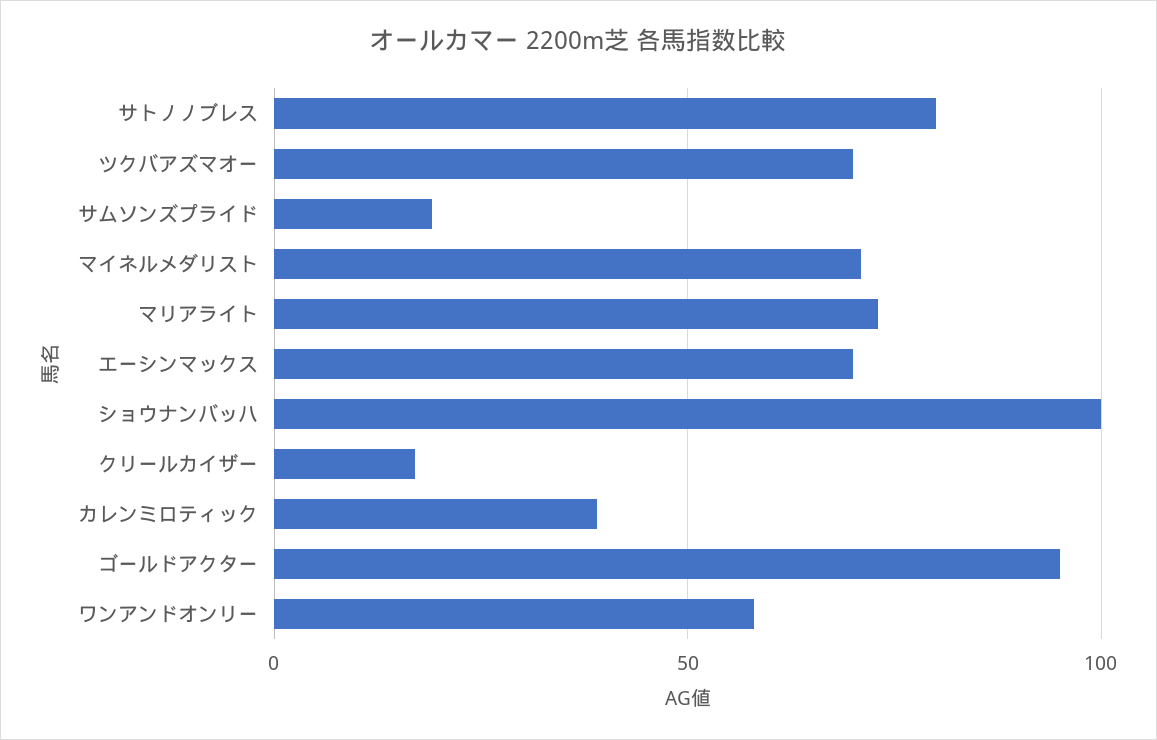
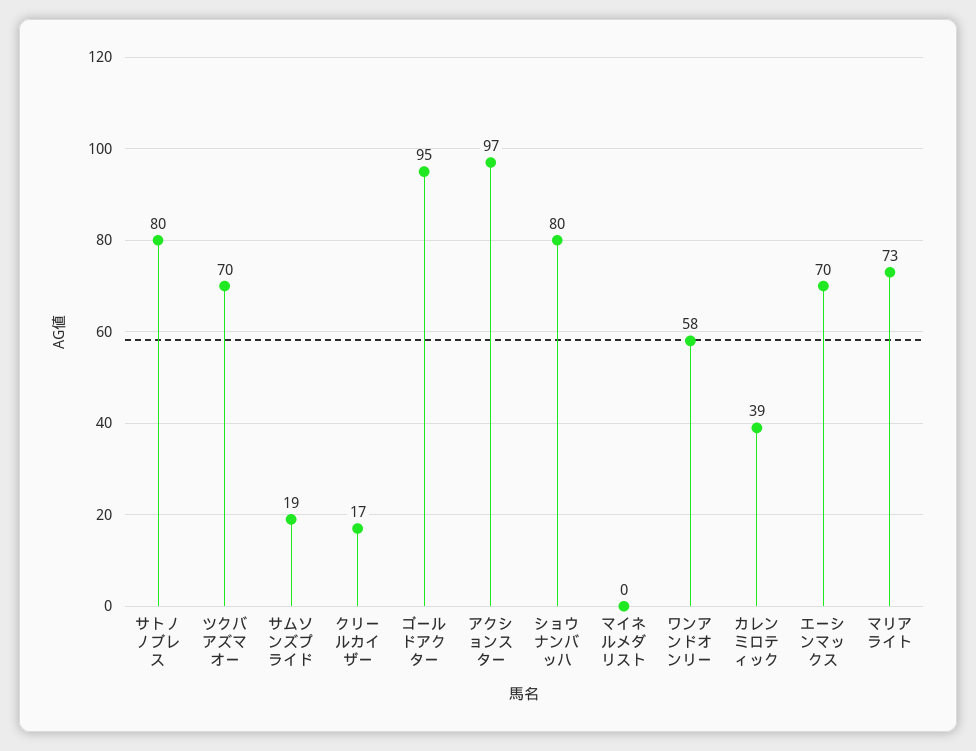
  {
    "サトノノブレス": 80,
    "ツクバアズマオー": 70,
    "サムソンズプライド": 19,
-   "マイネルメダリスト": 70,
+   "マイネルメダリスト": 0,
    "マリアライト": 73,
    "エーシンマックス": 70,
-   "ショウナンバッハ": 100,
+   "ショウナンバッハ": 80,
    "クリールカイザー": 17,
    "カレンミロティック": 39,
    "ゴールドアクター": 95,
-   "ワンアンドオンリー": 58
+   "ワンアンドオンリー": 58,
+   "アクションスター": 97
  }

